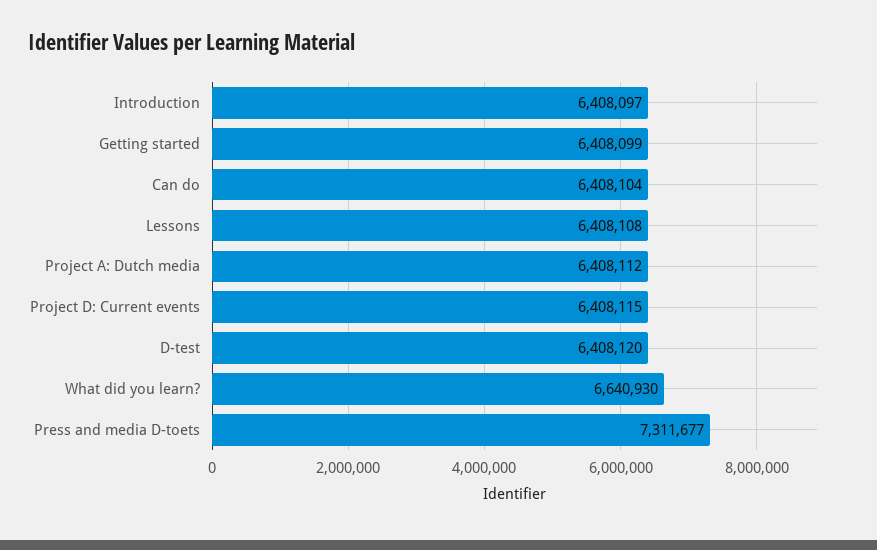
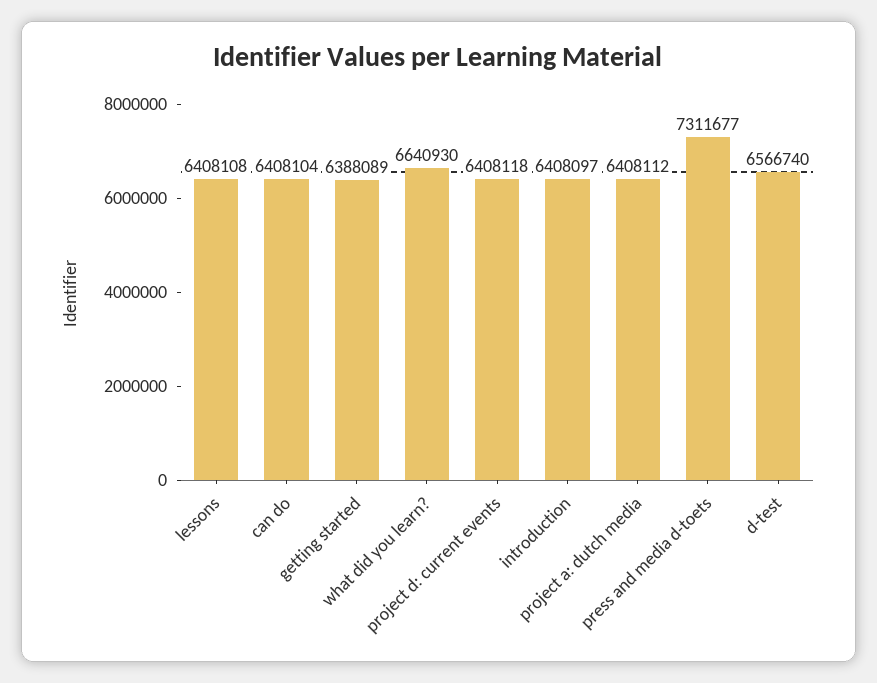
  {
    "Introduction": 6408097,
-   "Getting started": 6408099,
+   "Getting started": 6388089,
    "Can do": 6408104,
    "Lessons": 6408108,
    "Project A: Dutch media": 6408112,
-   "Project D: Current events": 6408115,
+   "Project D: Current events": 6408118,
-   "D-test": 6408120,
+   "D-test": 6566740,
    "What did you learn?": 6640930,
    "Press and media D-toets": 7311677
  }

